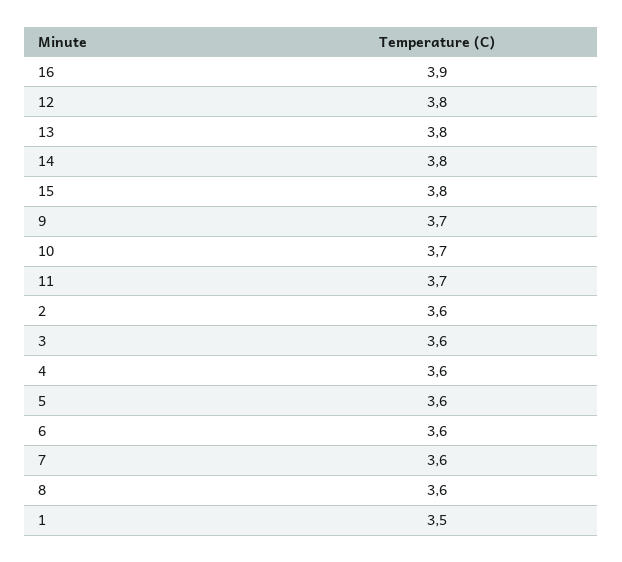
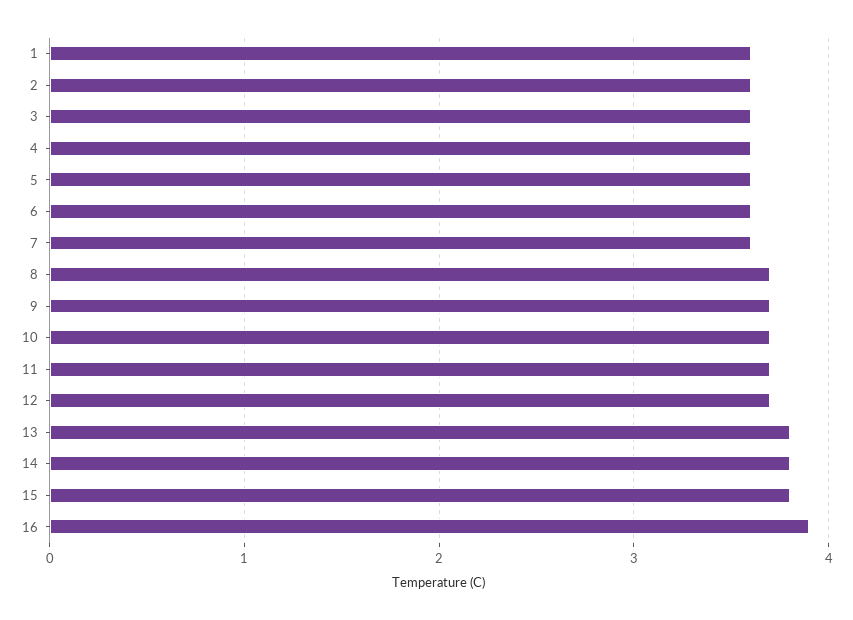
  {
    "16": 3.9,
-   "12": 3.8,
+   "12": 3.7,
    "13": 3.8,
    "14": 3.8,
    "15": 3.8,
    "9": 3.7,
    "10": 3.7,
    "11": 3.7,
    "2": 3.6,
    "3": 3.6,
    "4": 3.6,
    "5": 3.6,
    "6": 3.6,
    "7": 3.6,
-   "8": 3.6,
+   "8": 3.7,
-   "1": 3.5
+   "1": 3.6
  }

